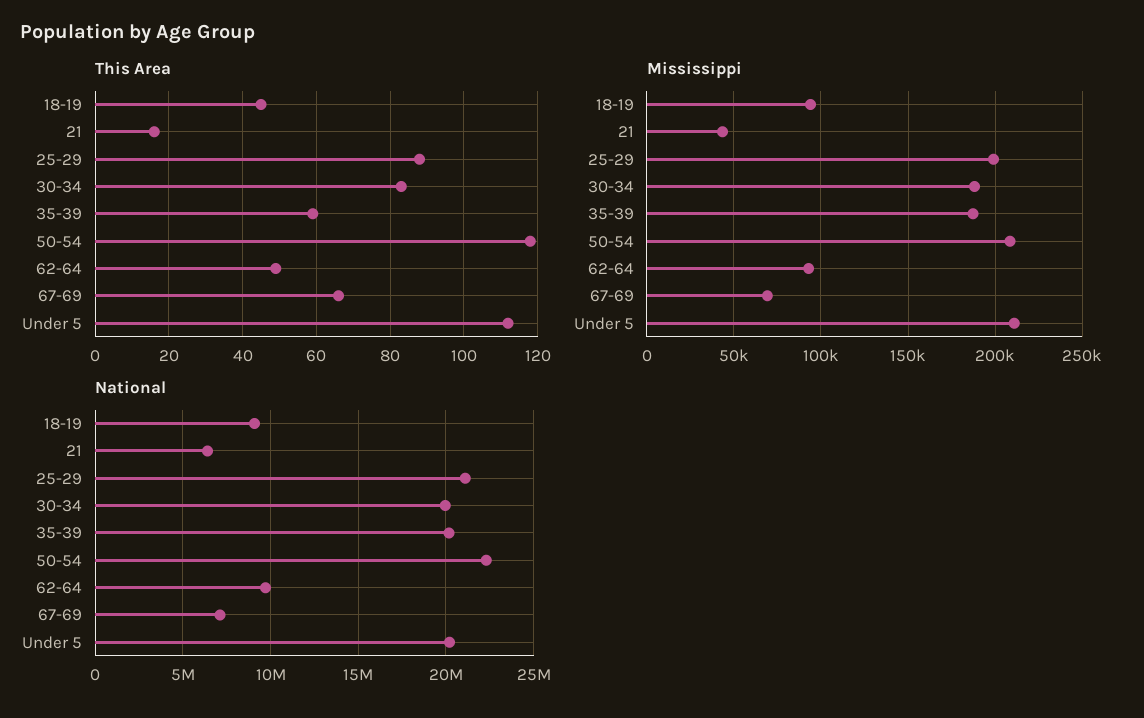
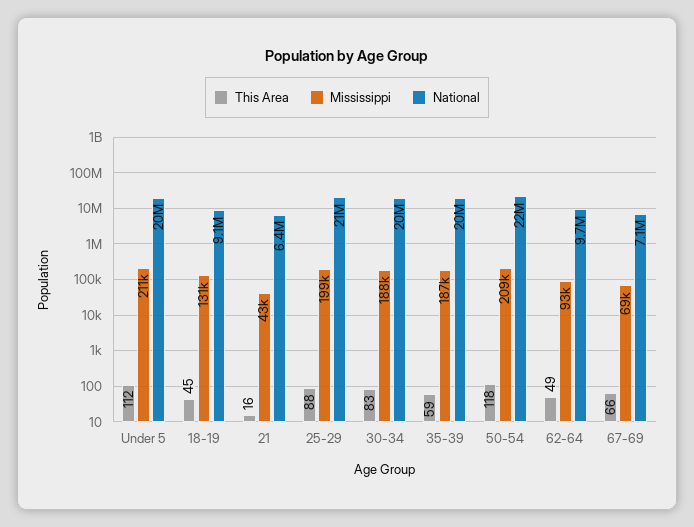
  {
    "This Area": {
      "18-19": 45,
      "21": 16,
      "25-29": 88,
      "30-34": 83,
      "35-39": 59,
      "50-54": 118,
      "62-64": 49,
      "67-69": 66,
      "Under 5": 112
    },
    "Mississippi": {
-     "18-19": 95000,
+     "18-19": 131000,
      "21": 43000,
      "25-29": 199000,
      "30-34": 188000,
      "35-39": 187000,
      "50-54": 209000,
      "62-64": 93000,
      "67-69": 69000,
      "Under 5": 211000
    },
    "National": {
      "18-19": 9100000,
      "21": 6400000,
      "25-29": 21000000,
      "30-34": 20000000,
      "35-39": 20000000,
      "50-54": 22000000,
      "62-64": 9700000,
      "67-69": 7100000,
      "Under 5": 20000000
    }
  }

